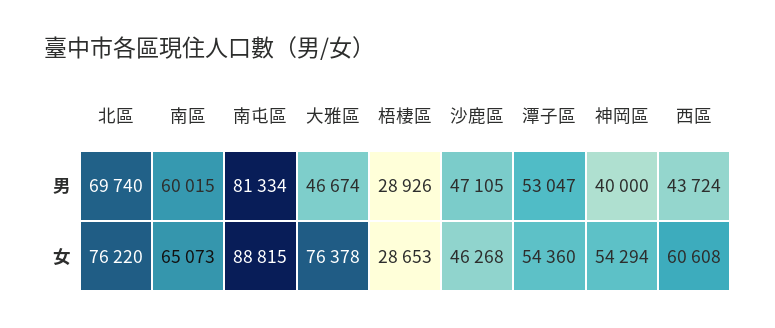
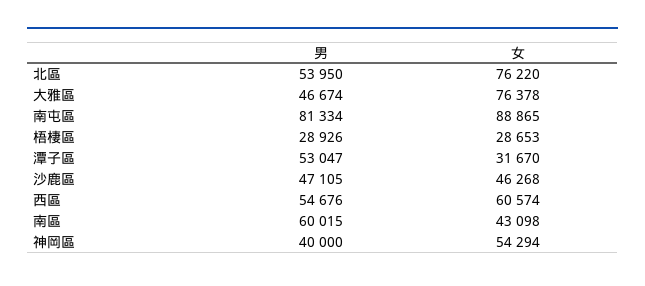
  {
    "北區": {
-     "男": 69740,
+     "男": 53950,
      "女": 76220
    },
    "南區": {
      "男": 60015,
-     "女": 65073
+     "女": 43098
    },
    "南屯區": {
      "男": 81334,
-     "女": 88815
+     "女": 88865
    },
    "大雅區": {
      "男": 46674,
      "女": 76378
    },
    "梧棲區": {
      "男": 28926,
      "女": 28653
    },
    "沙鹿區": {
      "男": 47105,
      "女": 46268
    },
    "潭子區": {
      "男": 53047,
-     "女": 54360
+     "女": 31670
    },
    "神岡區": {
      "男": 40000,
      "女": 54294
    },
    "西區": {
-     "男": 43724,
+     "男": 54676,
-     "女": 60608
+     "女": 60574
    }
  }

